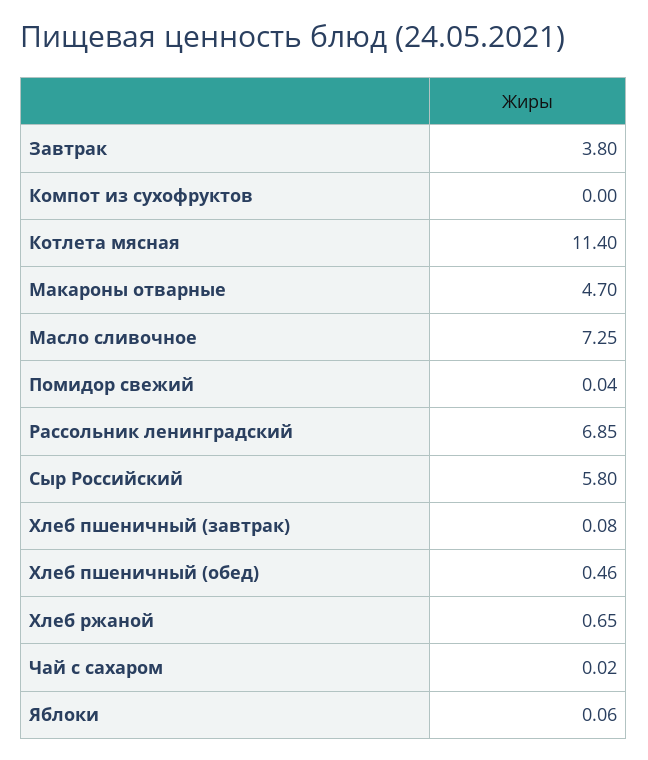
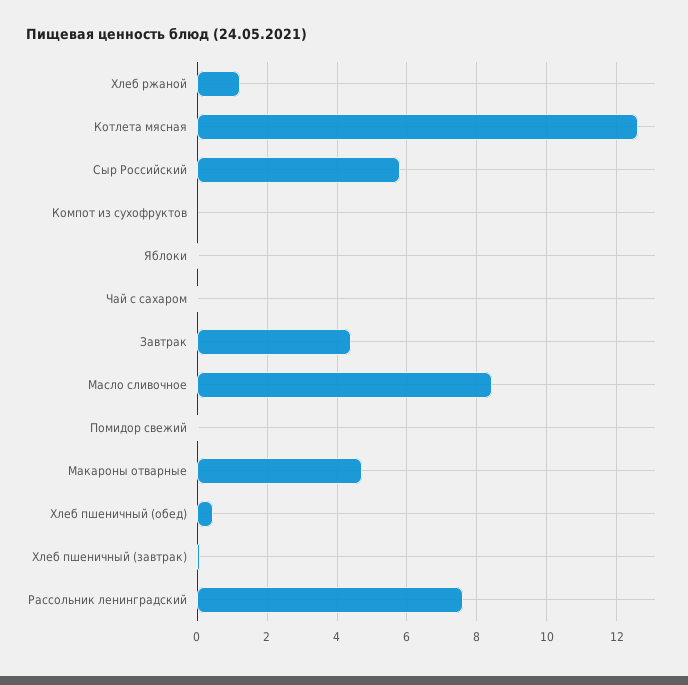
  {
-   "Завтрак": 3.8,
+   "Завтрак": 4.4,
    "Компот из сухофруктов": 0,
-   "Котлета мясная": 11.4,
+   "Котлета мясная": 12.6,
    "Макароны отварные": 4.7,
-   "Масло сливочное": 7.25,
+   "Масло сливочное": 8.4,
    "Помидор свежий": 0.04,
-   "Рассольник ленинградский": 6.85,
+   "Рассольник ленинградский": 7.6,
    "Сыр Российский": 5.8,
    "Хлеб пшеничный (завтрак)": 0.08,
    "Хлеб пшеничный (обед)": 0.46,
-   "Хлеб ржаной": 0.65,
+   "Хлеб ржаной": 1.2,
    "Чай с сахаром": 0.02,
    "Яблоки": 0.06
  }

